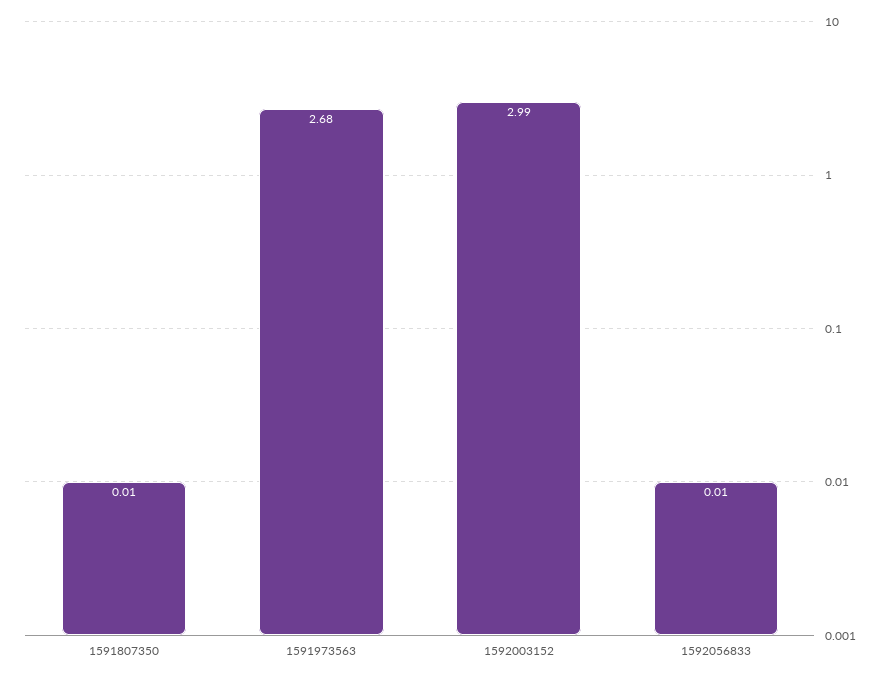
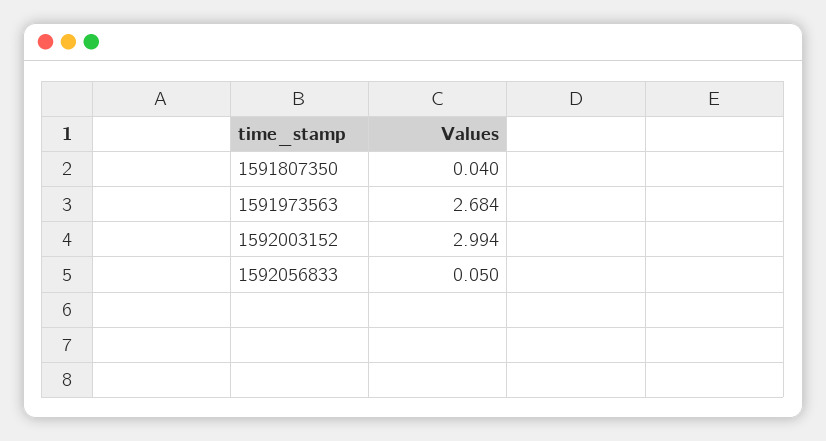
  {
-   "1591807350": 0.01,
+   "1591807350": 0.04,
    "1591973563": 2.684,
    "1592003152": 2.994,
-   "1592056833": 0.01
+   "1592056833": 0.05
  }

